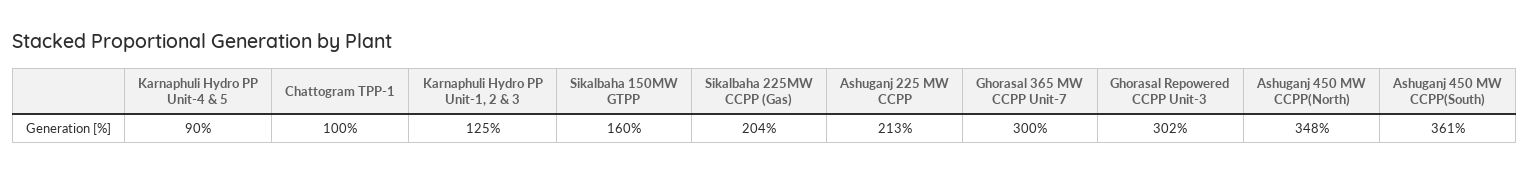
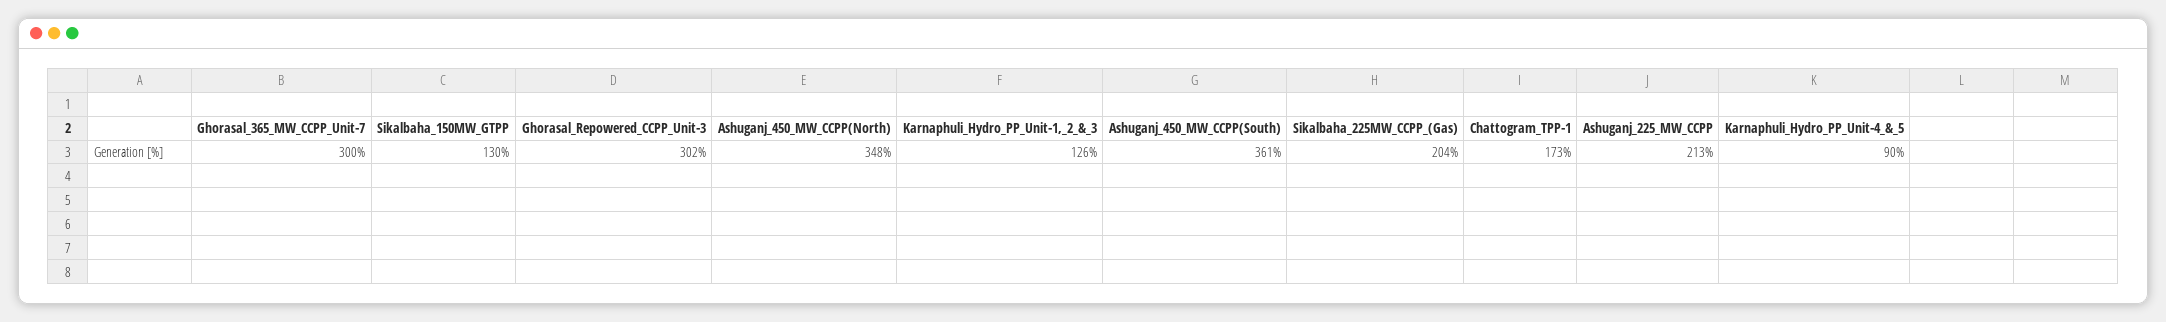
  {
    "Karnaphuli Hydro PP Unit-4 & 5": 90,
-   "Chattogram TPP-1": 100,
+   "Chattogram TPP-1": 173,
-   "Karnaphuli Hydro PP Unit-1, 2 & 3": 125,
+   "Karnaphuli Hydro PP Unit-1, 2 & 3": 126,
-   "Sikalbaha 150MW GTPP": 160,
+   "Sikalbaha 150MW GTPP": 130,
    "Sikalbaha 225MW CCPP (Gas)": 204,
    "Ashuganj 225 MW CCPP": 213,
    "Ghorasal 365 MW CCPP Unit-7": 300,
    "Ghorasal Repowered CCPP Unit-3": 302,
    "Ashuganj 450 MW CCPP(North)": 348,
    "Ashuganj 450 MW CCPP(South)": 361
  }

